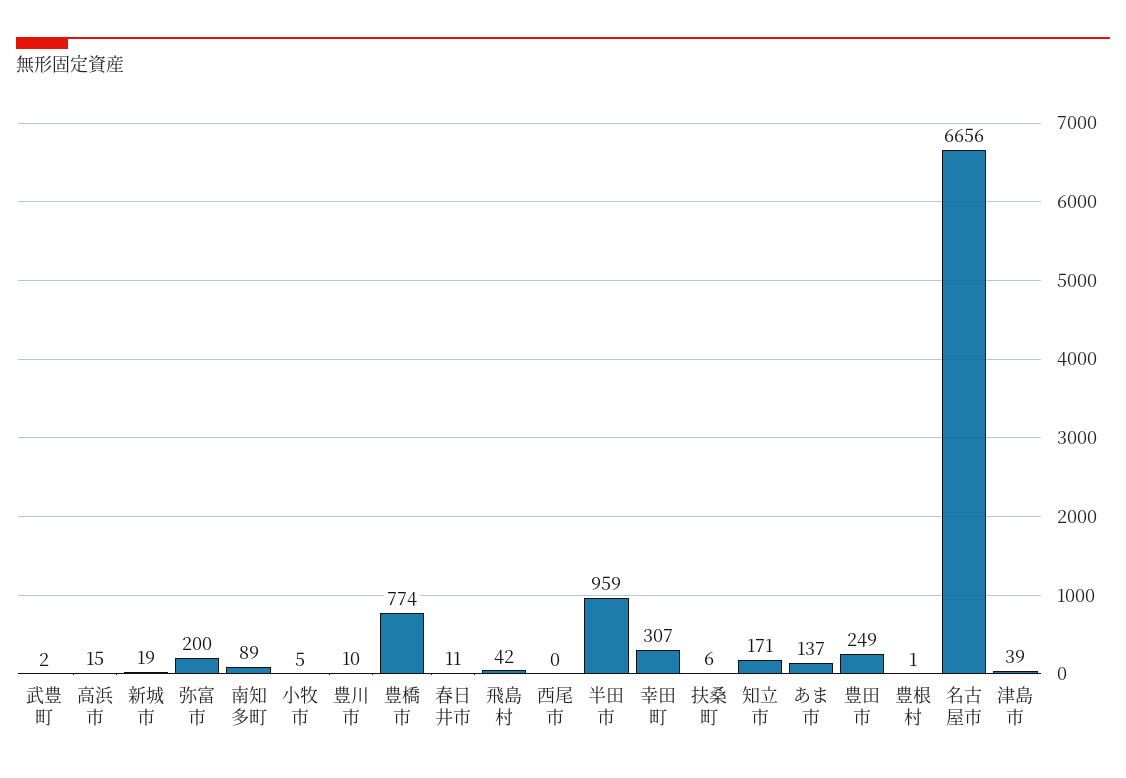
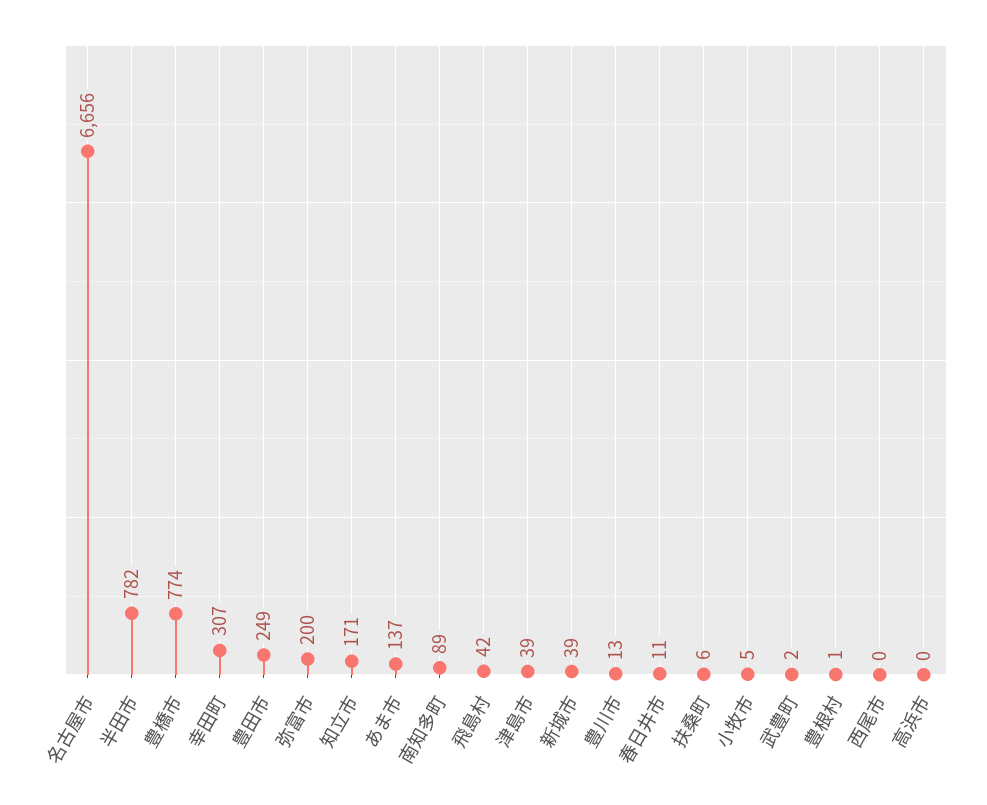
  {
    "武豊町": 2,
-   "高浜市": 15,
+   "高浜市": 0,
-   "新城市": 19,
+   "新城市": 39,
    "弥富市": 200,
    "南知多町": 89,
    "小牧市": 5,
-   "豊川市": 10,
+   "豊川市": 13,
    "豊橋市": 774,
    "春日井市": 11,
    "飛島村": 42,
    "西尾市": 0,
-   "半田市": 959,
+   "半田市": 782,
    "幸田町": 307,
    "扶桑町": 6,
    "知立市": 171,
    "あま市": 137,
    "豊田市": 249,
    "豊根村": 1,
    "名古屋市": 6656,
    "津島市": 39
  }

